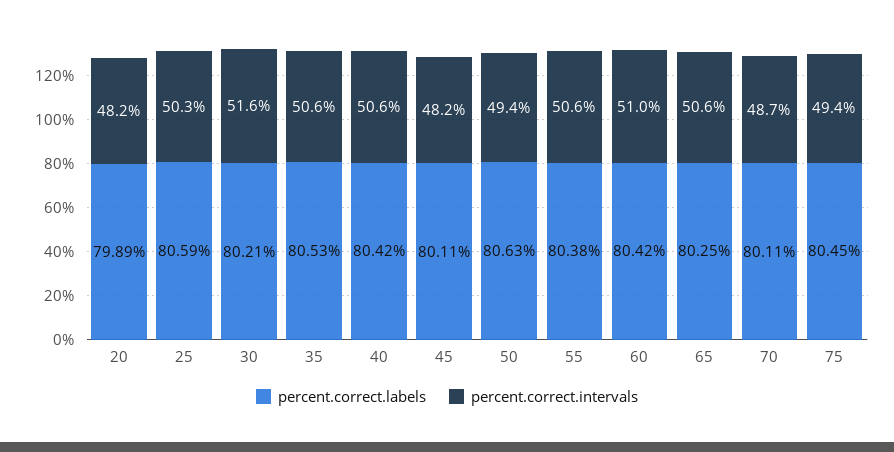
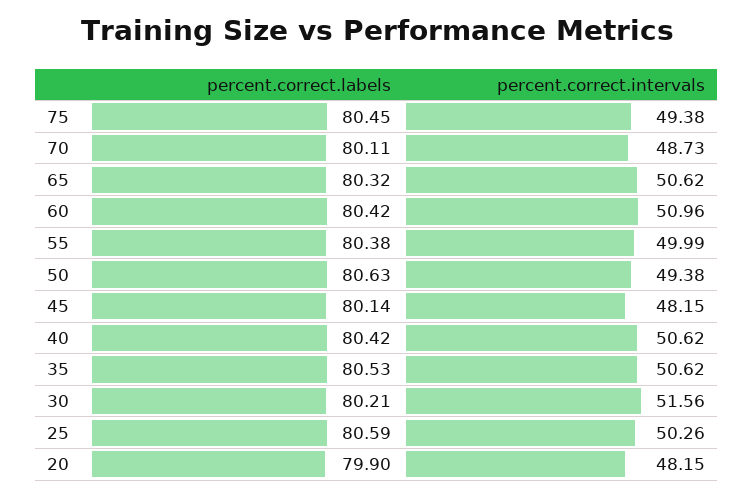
  {
    "percent.correct.labels": {
-     "20": 79.89,
+     "20": 79.9,
      "25": 80.59,
      "30": 80.21,
      "35": 80.53,
      "40": 80.42,
-     "45": 80.11,
+     "45": 80.14,
      "50": 80.63,
      "55": 80.38,
      "60": 80.42,
-     "65": 80.25,
+     "65": 80.32,
      "70": 80.11,
      "75": 80.45
    },
    "percent.correct.intervals": {
      "20": 48.15,
      "25": 50.26,
      "30": 51.56,
      "35": 50.62,
      "40": 50.62,
      "45": 48.15,
      "50": 49.38,
-     "55": 50.6,
+     "55": 49.99,
      "60": 50.96,
      "65": 50.62,
      "70": 48.73,
      "75": 49.38
    }
  }

